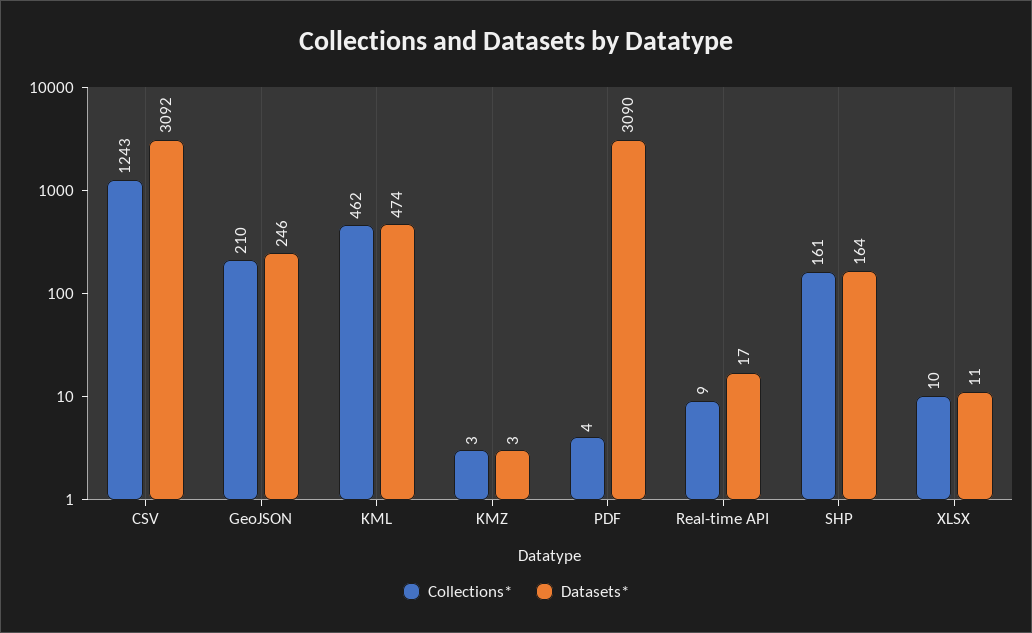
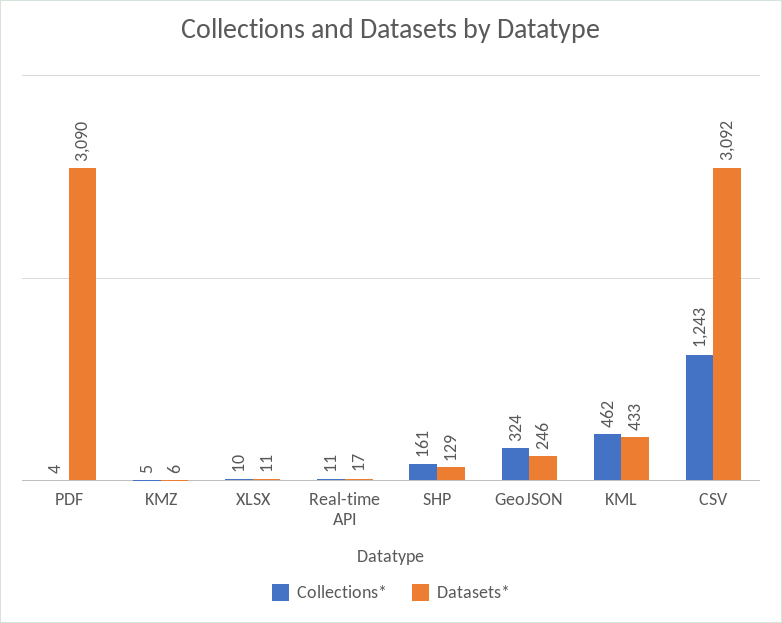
  {
    "Collections*": {
      "CSV": 1243,
-     "GeoJSON": 210,
+     "GeoJSON": 324,
      "KML": 462,
-     "KMZ": 3,
+     "KMZ": 5,
      "PDF": 4,
-     "Real-time API": 9,
+     "Real-time API": 11,
      "SHP": 161,
      "XLSX": 10
    },
    "Datasets*": {
      "CSV": 3092,
      "GeoJSON": 246,
-     "KML": 474,
+     "KML": 433,
-     "KMZ": 3,
+     "KMZ": 6,
      "PDF": 3090,
      "Real-time API": 17,
-     "SHP": 164,
+     "SHP": 129,
      "XLSX": 11
    }
  }

